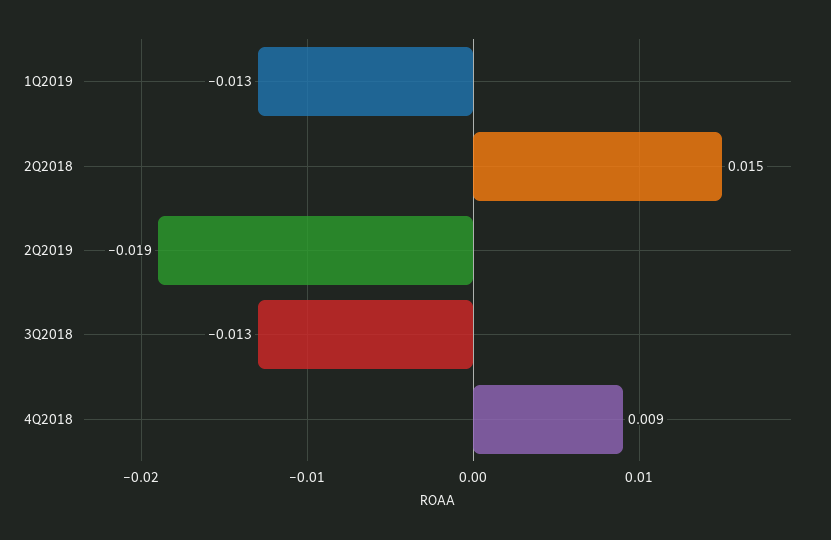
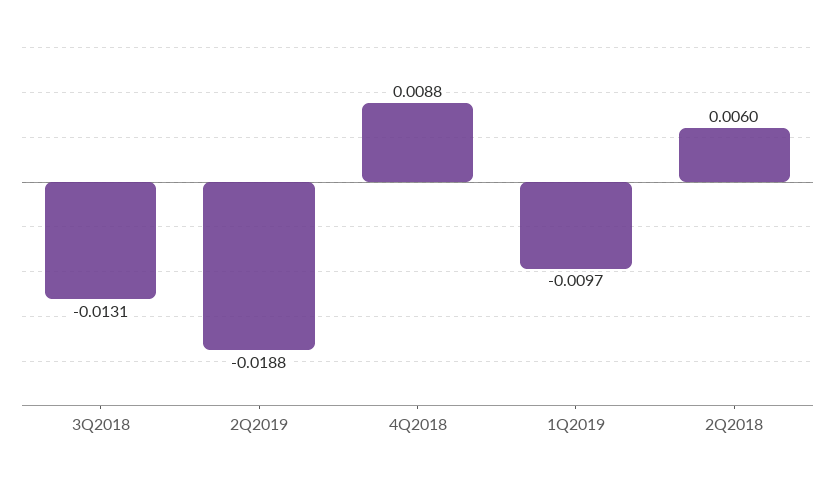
  {
-   "1Q2019": -0.013,
+   "1Q2019": -0.0097,
-   "2Q2018": 0.015,
+   "2Q2018": 0.006,
    "2Q2019": -0.0188,
    "3Q2018": -0.0131,
    "4Q2018": 0.0088
  }

